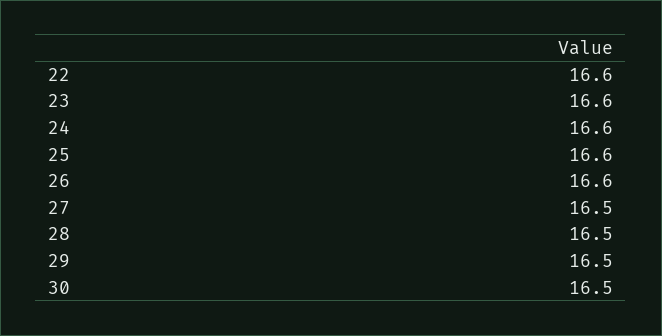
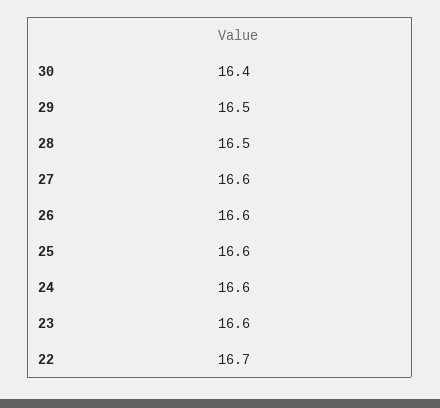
  {
-   "22": 16.6,
+   "22": 16.7,
    "23": 16.6,
    "24": 16.6,
    "25": 16.6,
    "26": 16.6,
-   "27": 16.5,
+   "27": 16.6,
    "28": 16.5,
    "29": 16.5,
-   "30": 16.5
+   "30": 16.4
  }

